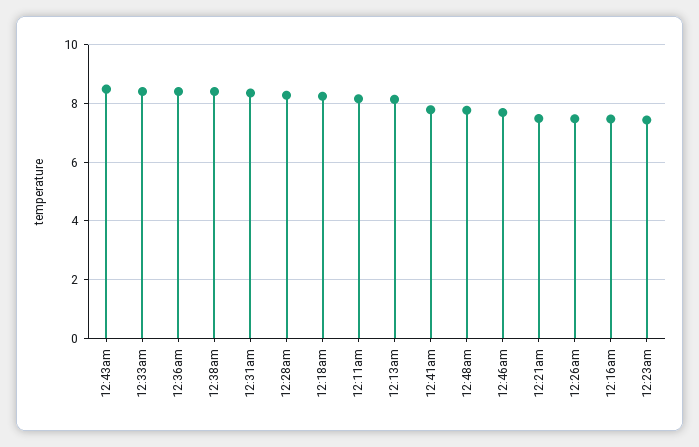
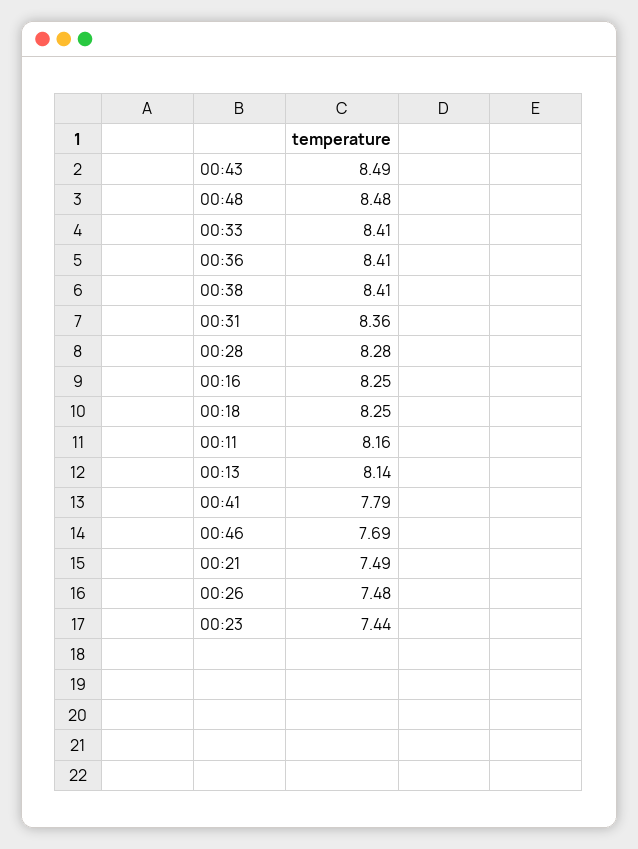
  {
    "12:43am": 8.49,
    "12:33am": 8.41,
    "12:36am": 8.41,
    "12:38am": 8.41,
    "12:31am": 8.36,
    "12:28am": 8.28,
    "12:18am": 8.25,
    "12:11am": 8.16,
    "12:13am": 8.14,
    "12:41am": 7.79,
-   "12:48am": 7.75,
+   "12:48am": 8.48,
    "12:46am": 7.69,
    "12:21am": 7.49,
    "12:26am": 7.48,
-   "12:16am": 7.5,
+   "12:16am": 8.25,
    "12:23am": 7.44
  }

